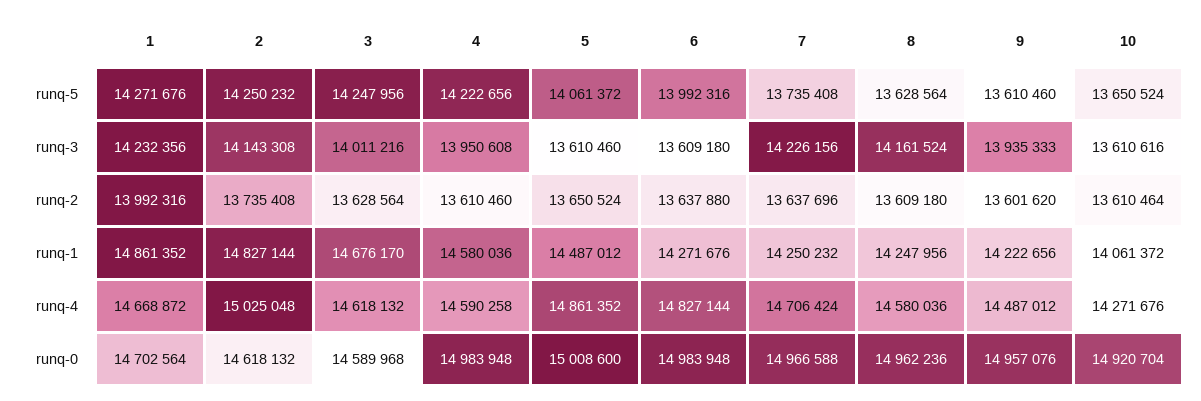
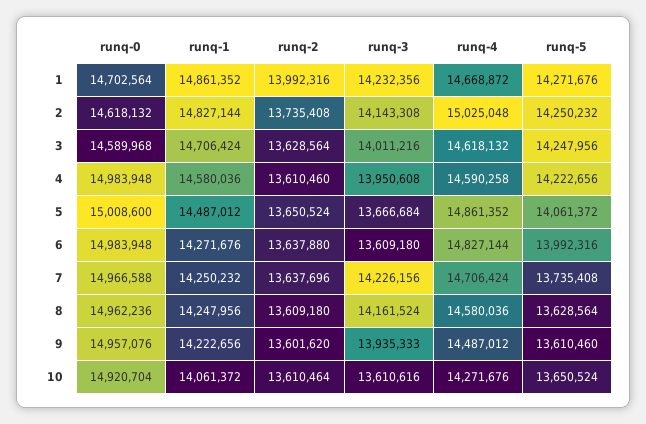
  {
    "1": {
      "runq-5": 14271676,
      "runq-3": 14232356,
      "runq-2": 13992316,
      "runq-1": 14861352,
      "runq-4": 14668872,
      "runq-0": 14702564
    },
    "2": {
      "runq-5": 14250232,
      "runq-3": 14143308,
      "runq-2": 13735408,
      "runq-1": 14827144,
      "runq-4": 15025048,
      "runq-0": 14618132
    },
    "3": {
      "runq-5": 14247956,
      "runq-3": 14011216,
      "runq-2": 13628564,
-     "runq-1": 14676170,
+     "runq-1": 14706424,
      "runq-4": 14618132,
      "runq-0": 14589968
    },
    "4": {
      "runq-5": 14222656,
      "runq-3": 13950608,
      "runq-2": 13610460,
      "runq-1": 14580036,
      "runq-4": 14590258,
      "runq-0": 14983948
    },
    "5": {
      "runq-5": 14061372,
-     "runq-3": 13610460,
+     "runq-3": 13666684,
      "runq-2": 13650524,
      "runq-1": 14487012,
      "runq-4": 14861352,
      "runq-0": 15008600
    },
    "6": {
      "runq-5": 13992316,
      "runq-3": 13609180,
      "runq-2": 13637880,
      "runq-1": 14271676,
      "runq-4": 14827144,
      "runq-0": 14983948
    },
    "7": {
      "runq-5": 13735408,
      "runq-3": 14226156,
      "runq-2": 13637696,
      "runq-1": 14250232,
      "runq-4": 14706424,
      "runq-0": 14966588
    },
    "8": {
      "runq-5": 13628564,
      "runq-3": 14161524,
      "runq-2": 13609180,
      "runq-1": 14247956,
      "runq-4": 14580036,
      "runq-0": 14962236
    },
    "9": {
      "runq-5": 13610460,
      "runq-3": 13935333,
      "runq-2": 13601620,
      "runq-1": 14222656,
      "runq-4": 14487012,
      "runq-0": 14957076
    },
    "10": {
      "runq-5": 13650524,
      "runq-3": 13610616,
      "runq-2": 13610464,
      "runq-1": 14061372,
      "runq-4": 14271676,
      "runq-0": 14920704
    }
  }

